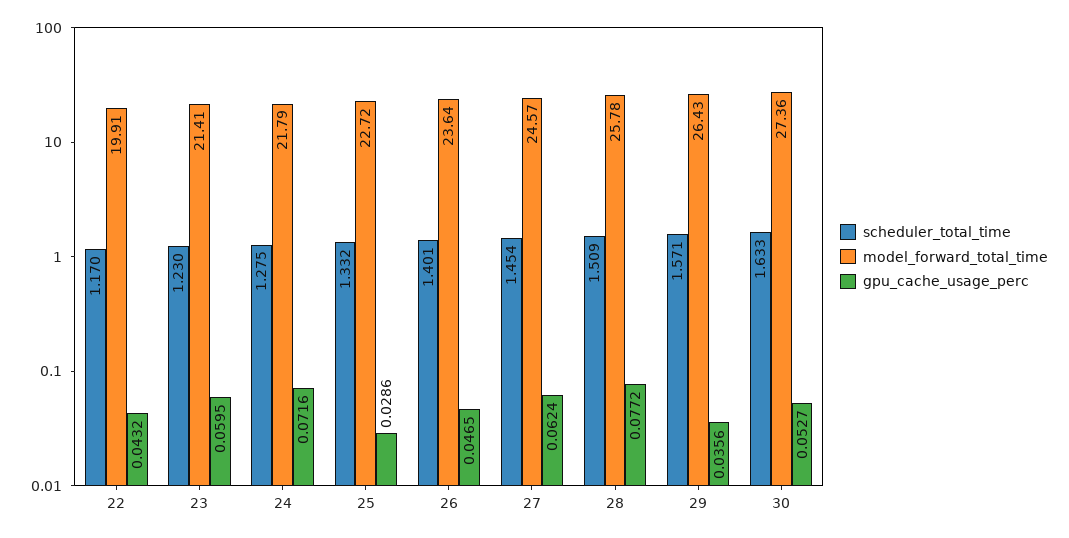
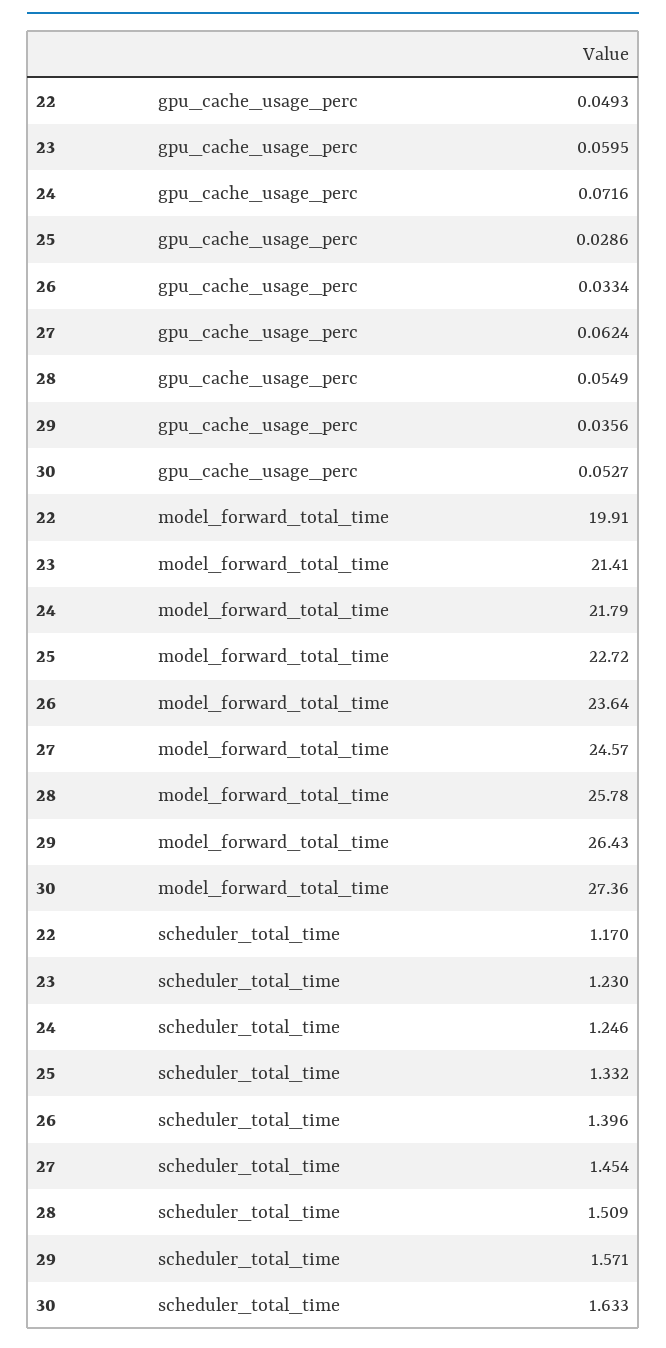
  {
    "scheduler_total_time": {
      "22": 1.17,
      "23": 1.23,
-     "24": 1.275,
+     "24": 1.246,
      "25": 1.332,
-     "26": 1.401,
+     "26": 1.396,
      "27": 1.454,
      "28": 1.509,
      "29": 1.571,
      "30": 1.633
    },
    "model_forward_total_time": {
      "22": 19.91,
      "23": 21.41,
      "24": 21.79,
      "25": 22.72,
      "26": 23.64,
      "27": 24.57,
      "28": 25.78,
      "29": 26.43,
      "30": 27.36
    },
    "gpu_cache_usage_perc": {
-     "22": 0.0432,
+     "22": 0.0493,
      "23": 0.0595,
      "24": 0.0716,
      "25": 0.0286,
-     "26": 0.0465,
+     "26": 0.0334,
      "27": 0.0624,
-     "28": 0.0772,
+     "28": 0.0549,
      "29": 0.0356,
      "30": 0.0527
    }
  }

